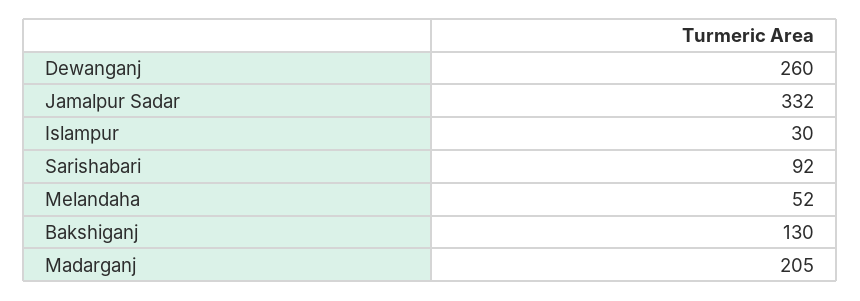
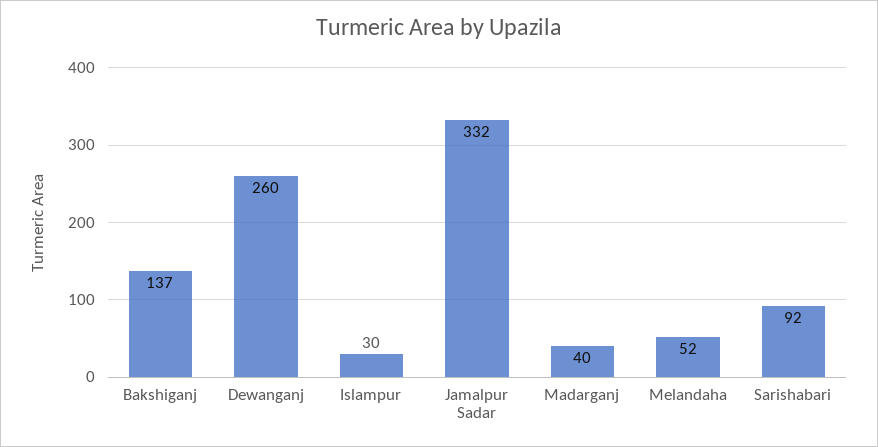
  {
    "Dewanganj": 260,
    "Jamalpur Sadar": 332,
    "Islampur": 30,
    "Sarishabari": 92,
    "Melandaha": 52,
-   "Bakshiganj": 130,
+   "Bakshiganj": 137,
-   "Madarganj": 205
+   "Madarganj": 40
  }

